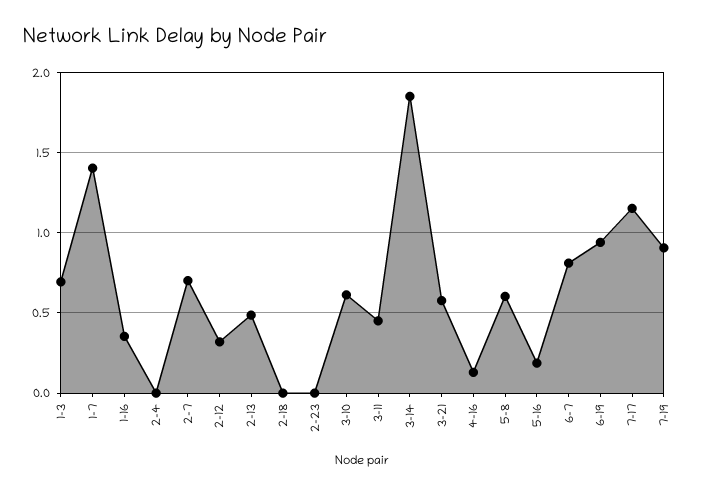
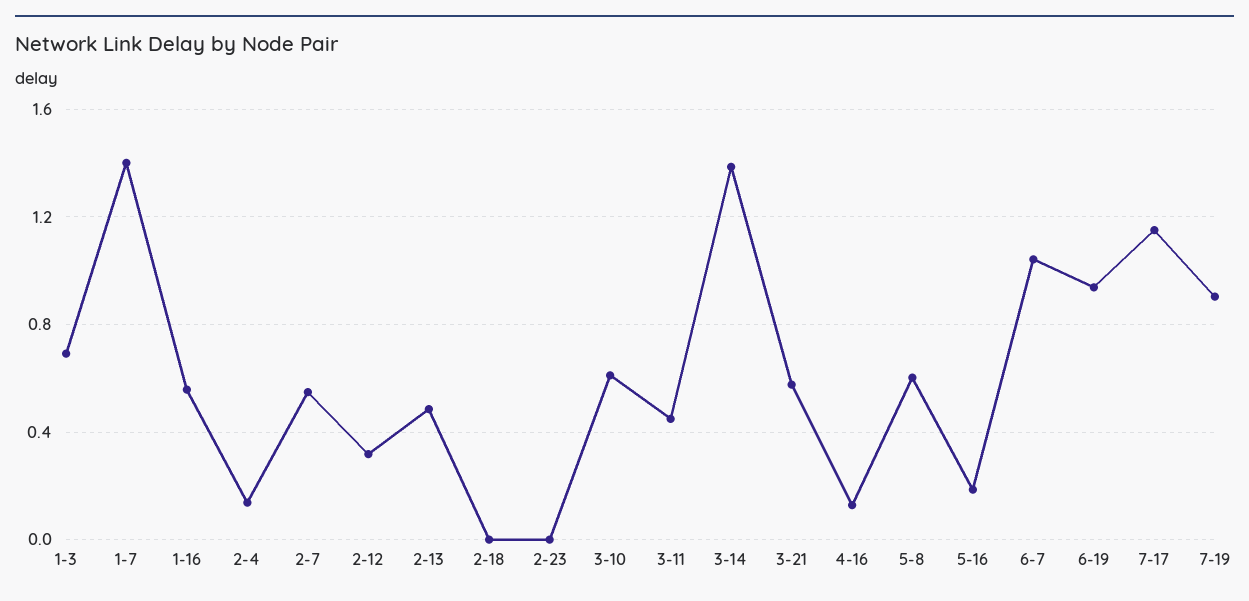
  {
    "1-3": 0.7,
    "1-7": 1.4,
-   "1-16": 0.35,
+   "1-16": 0.55,
-   "2-4": 0,
+   "2-4": 0.15,
-   "2-7": 0.7,
+   "2-7": 0.55,
    "2-12": 0.3,
    "2-13": 0.5,
    "2-18": 0,
    "2-23": 0,
    "3-10": 0.6,
    "3-11": 0.45,
-   "3-14": 1.85,
+   "3-14": 1.4,
    "3-21": 0.6,
    "4-16": 0.15,
    "5-8": 0.6,
    "5-16": 0.2,
-   "6-7": 0.8,
+   "6-7": 1.05,
    "6-19": 0.95,
    "7-17": 1.15,
    "7-19": 0.9
  }

